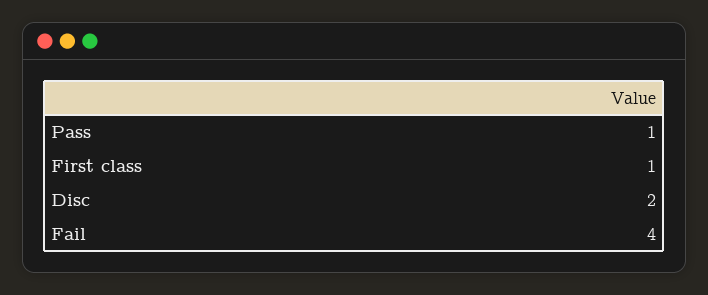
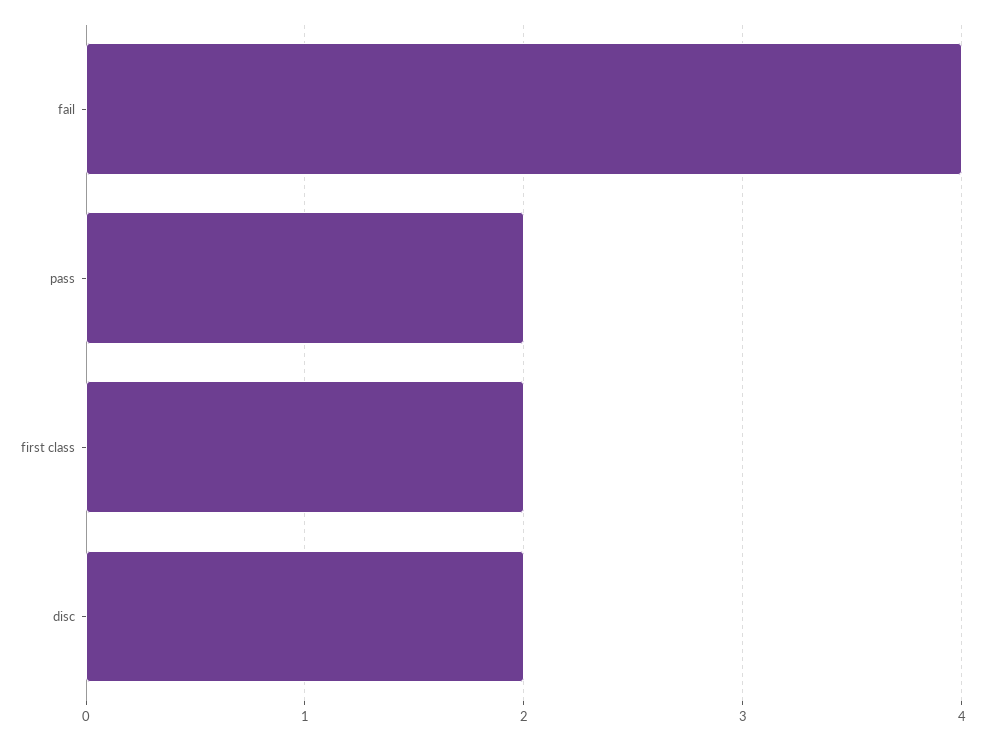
  {
-   "Pass": 1,
+   "Pass": 2,
-   "First class": 1,
+   "First class": 2,
    "Disc": 2,
    "Fail": 4
  }

